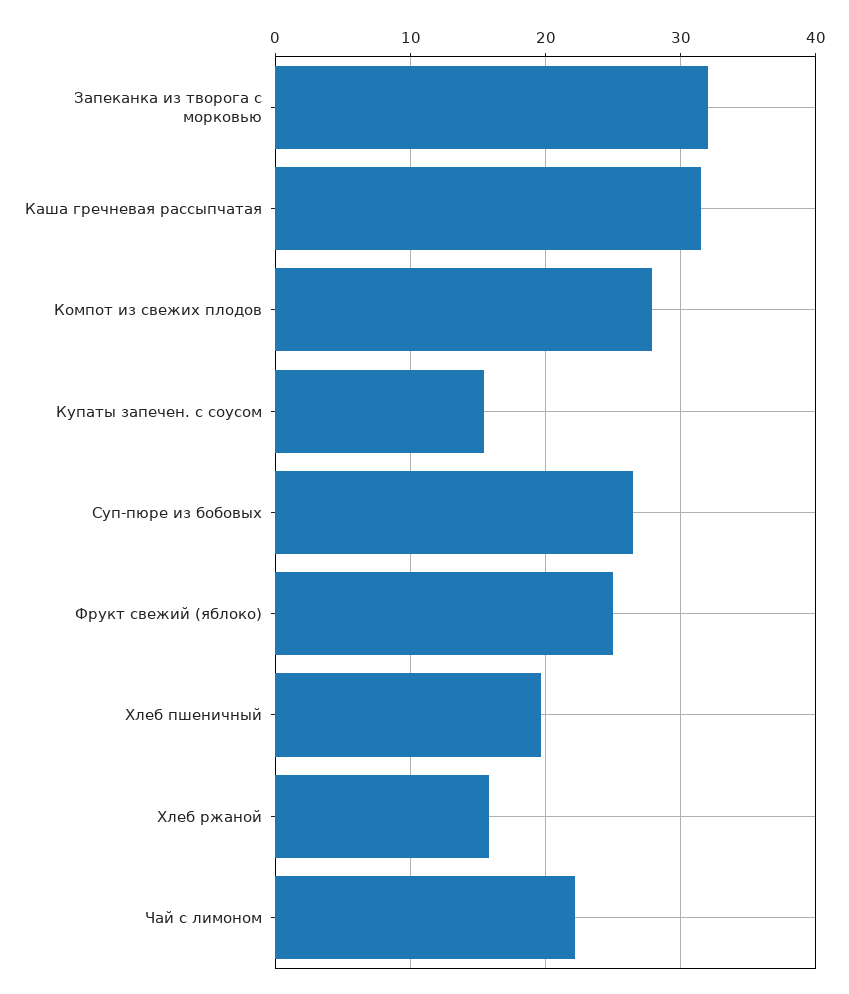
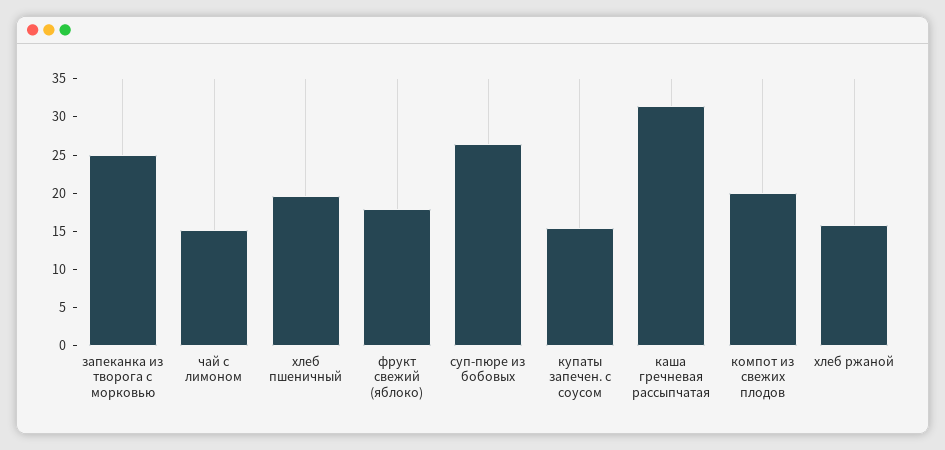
  {
-   "Запеканка из творога с морковью": 32,
+   "Запеканка из творога с морковью": 25,
    "Каша гречневая рассыпчатая": 32,
-   "Компот из свежих плодов": 28,
+   "Компот из свежих плодов": 20,
    "Купаты запечен. с соусом": 15,
    "Суп-пюре из бобовых": 27,
-   "Фрукт свежий (яблоко)": 25,
+   "Фрукт свежий (яблоко)": 17.5,
    "Хлеб пшеничный": 20,
    "Хлеб ржаной": 16,
-   "Чай с лимоном": 22
+   "Чай с лимоном": 15
  }

